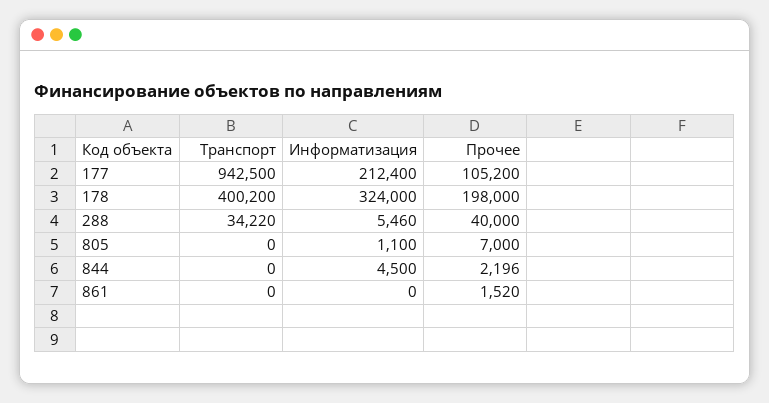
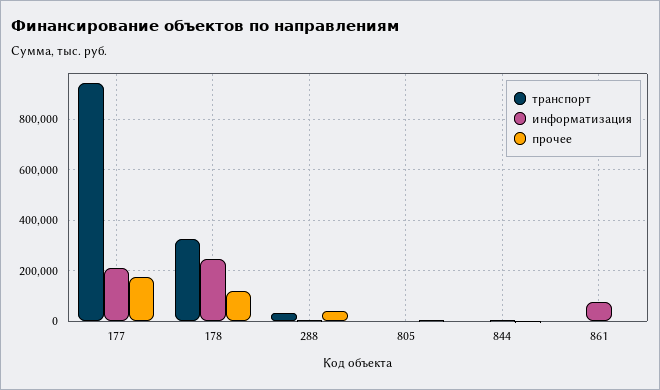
  {
    "Транспорт": {
      "177": 942500,
-     "178": 400200,
+     "178": 325000,
      "288": 34220,
      "805": 0,
      "844": 0,
      "861": 0
    },
    "Информатизация": {
      "177": 212400,
-     "178": 324000,
+     "178": 250000,
      "288": 5460,
      "805": 1100,
      "844": 4500,
-     "861": 0
+     "861": 75000
    },
    "Прочее": {
-     "177": 105200,
+     "177": 175000,
-     "178": 198000,
+     "178": 125000,
      "288": 40000,
      "805": 7000,
      "844": 2196,
      "861": 1520
    }
  }

